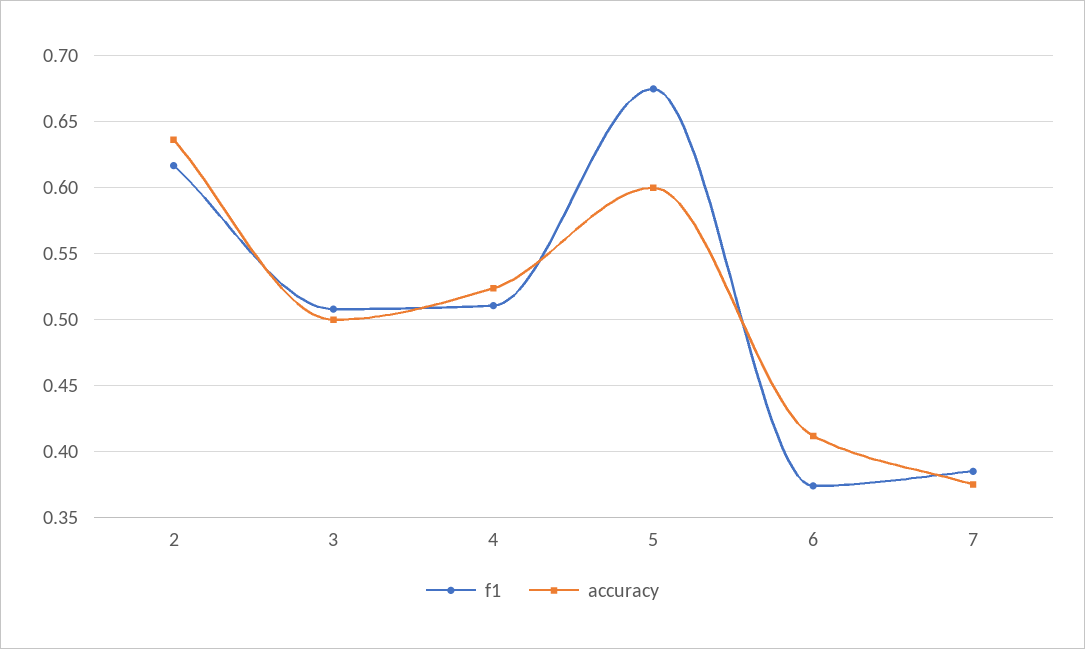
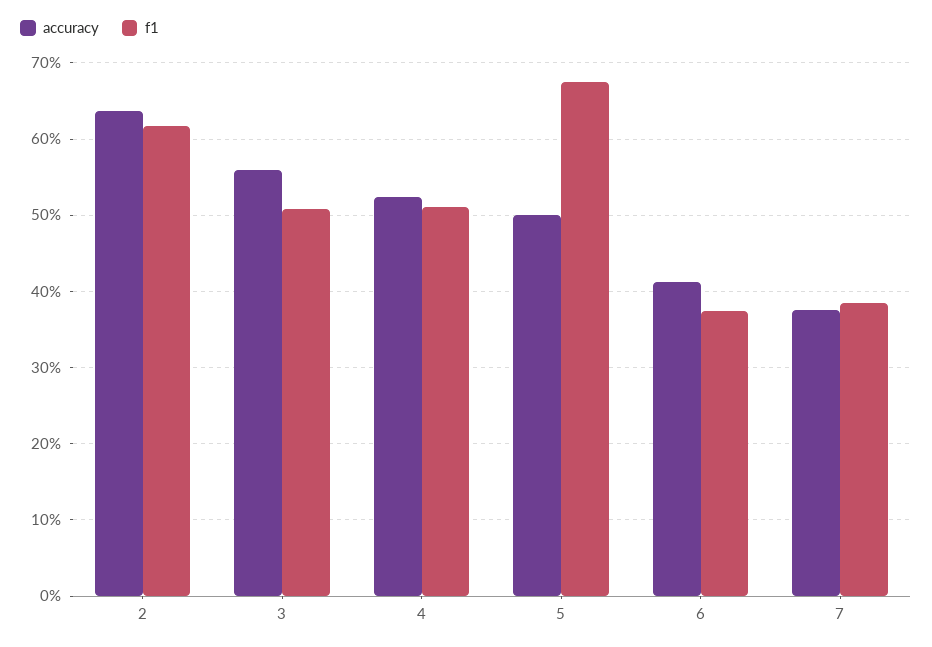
  {
    "f1": {
      "2": 0.615,
      "3": 0.51,
      "4": 0.51,
      "5": 0.675,
      "6": 0.375,
      "7": 0.385
    },
    "accuracy": {
      "2": 0.635,
-     "3": 0.5,
+     "3": 0.56,
      "4": 0.525,
-     "5": 0.6,
+     "5": 0.5,
      "6": 0.41,
      "7": 0.375
    }
  }

